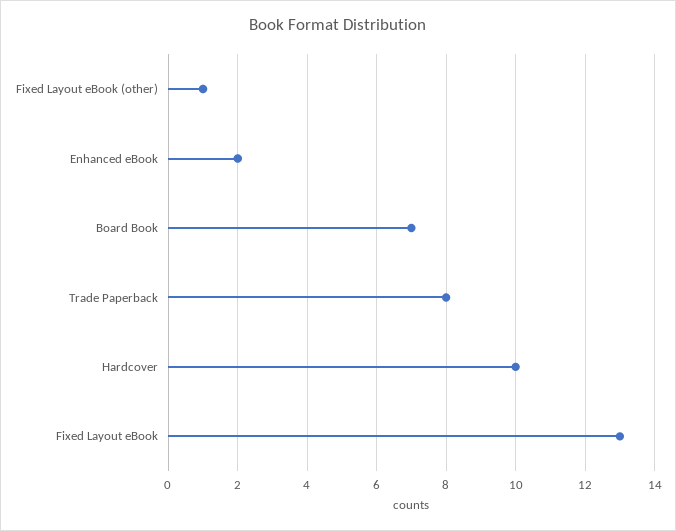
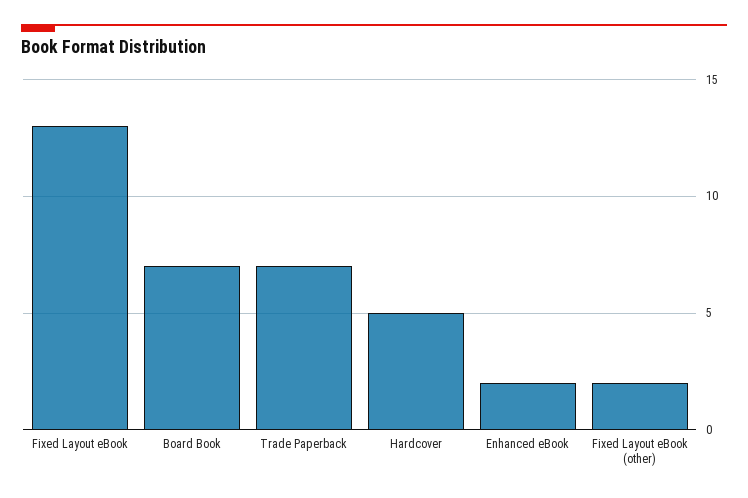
  {
-   "Fixed Layout eBook (other)": 1,
+   "Fixed Layout eBook (other)": 2,
    "Enhanced eBook": 2,
    "Board Book": 7,
-   "Trade Paperback": 8,
+   "Trade Paperback": 7,
-   "Hardcover": 10,
+   "Hardcover": 5,
    "Fixed Layout eBook": 13
  }

